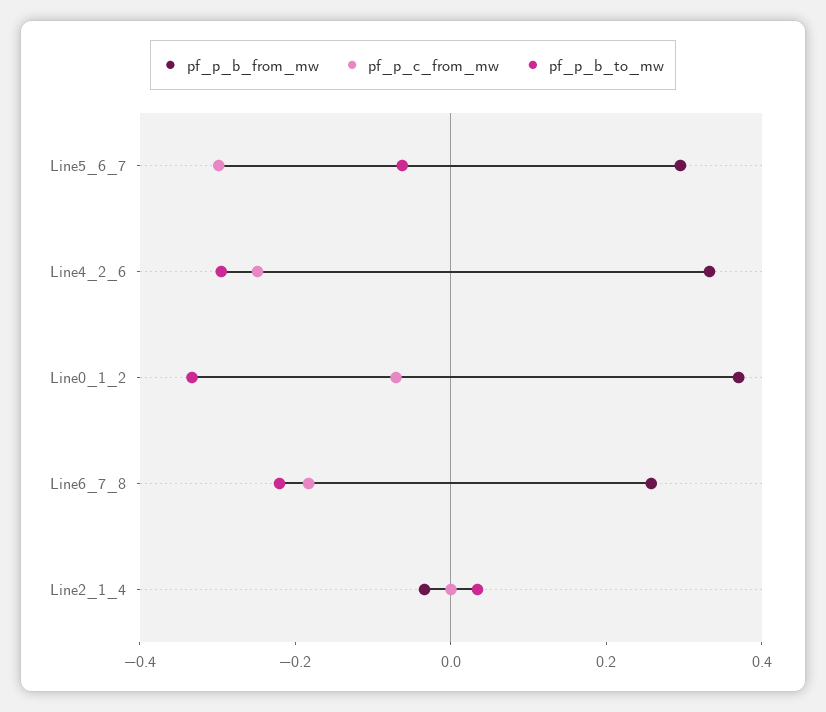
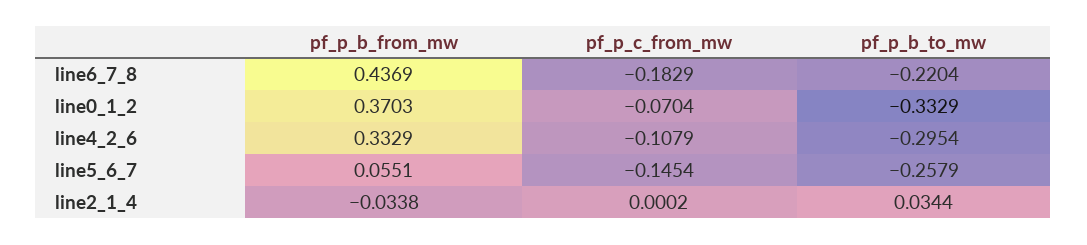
  {
    "pf_p_b_from_mw": {
-     "Line5_6_7": 0.3,
+     "Line5_6_7": 0.0551,
      "Line4_2_6": 0.3329,
      "Line0_1_2": 0.3703,
-     "Line6_7_8": 0.25,
+     "Line6_7_8": 0.4369,
      "Line2_1_4": -0.0338
    },
    "pf_p_c_from_mw": {
-     "Line5_6_7": -0.3,
+     "Line5_6_7": -0.1454,
-     "Line4_2_6": -0.25,
+     "Line4_2_6": -0.1079,
      "Line0_1_2": -0.0704,
      "Line6_7_8": -0.1829,
      "Line2_1_4": 0.0002
    },
    "pf_p_b_to_mw": {
-     "Line5_6_7": -0.05,
+     "Line5_6_7": -0.2579,
      "Line4_2_6": -0.2954,
      "Line0_1_2": -0.3329,
      "Line6_7_8": -0.2204,
      "Line2_1_4": 0.0344
    }
  }

